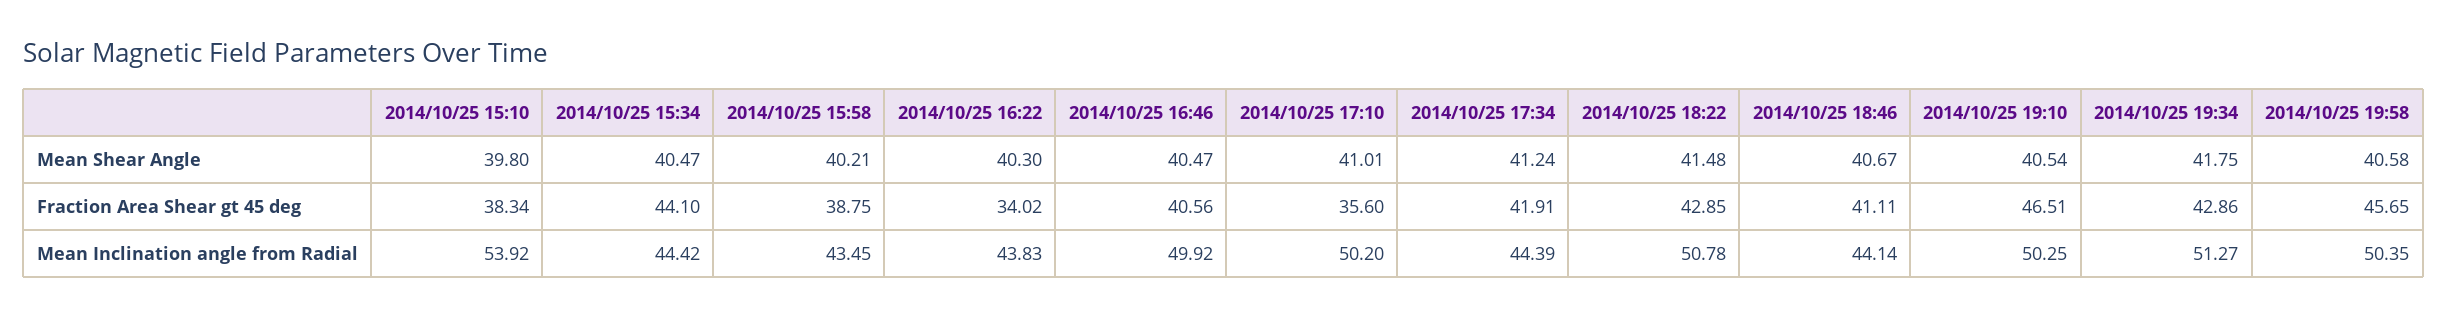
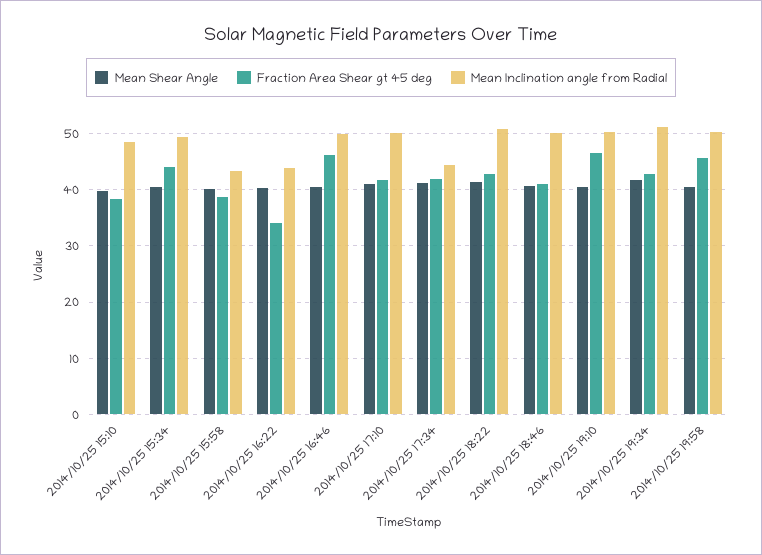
  {
    "Mean Shear Angle": {
      "2014/10/25 15:10": 39.8,
      "2014/10/25 15:34": 40.47,
      "2014/10/25 15:58": 40.21,
      "2014/10/25 16:22": 40.3,
      "2014/10/25 16:46": 40.47,
      "2014/10/25 17:10": 41.01,
      "2014/10/25 17:34": 41.24,
      "2014/10/25 18:22": 41.48,
      "2014/10/25 18:46": 40.67,
      "2014/10/25 19:10": 40.54,
      "2014/10/25 19:34": 41.75,
      "2014/10/25 19:58": 40.58
    },
    "Fraction Area Shear gt 45 deg": {
      "2014/10/25 15:10": 38.34,
      "2014/10/25 15:34": 44.1,
      "2014/10/25 15:58": 38.75,
      "2014/10/25 16:22": 34.02,
-     "2014/10/25 16:46": 40.56,
+     "2014/10/25 16:46": 46,
-     "2014/10/25 17:10": 35.6,
+     "2014/10/25 17:10": 42,
      "2014/10/25 17:34": 41.91,
      "2014/10/25 18:22": 42.85,
      "2014/10/25 18:46": 41.11,
      "2014/10/25 19:10": 46.51,
      "2014/10/25 19:34": 42.86,
      "2014/10/25 19:58": 45.65
    },
    "Mean Inclination angle from Radial": {
-     "2014/10/25 15:10": 53.92,
+     "2014/10/25 15:10": 48,
-     "2014/10/25 15:34": 44.42,
+     "2014/10/25 15:34": 50,
      "2014/10/25 15:58": 43.45,
      "2014/10/25 16:22": 43.83,
      "2014/10/25 16:46": 49.92,
      "2014/10/25 17:10": 50.2,
      "2014/10/25 17:34": 44.39,
      "2014/10/25 18:22": 50.78,
-     "2014/10/25 18:46": 44.14,
+     "2014/10/25 18:46": 50,
      "2014/10/25 19:10": 50.25,
      "2014/10/25 19:34": 51.27,
      "2014/10/25 19:58": 50.35
    }
  }

